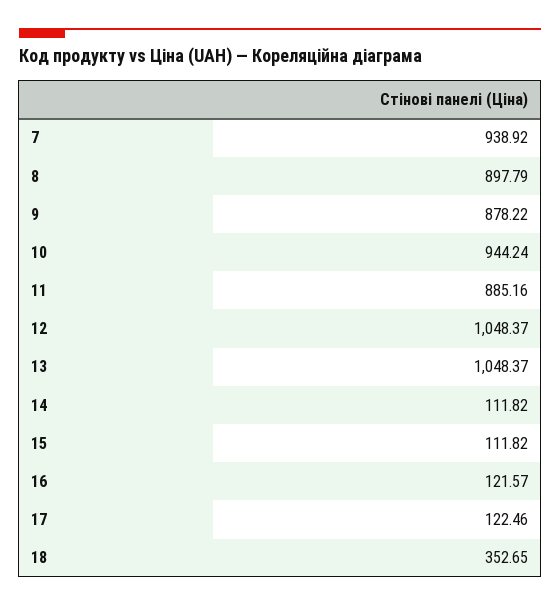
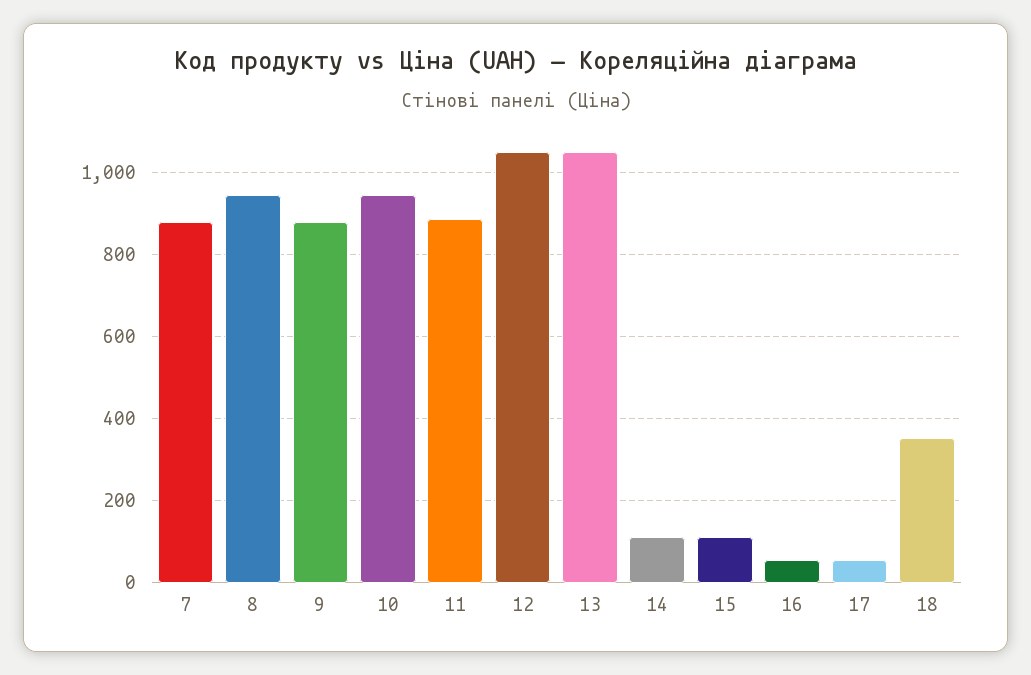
  {
-   "7": 938.92,
+   "7": 880,
-   "8": 897.79,
+   "8": 940,
    "9": 878.22,
    "10": 944.24,
    "11": 885.16,
    "12": 1048.37,
    "13": 1048.37,
    "14": 111.82,
    "15": 111.82,
-   "16": 121.57,
+   "16": 60,
-   "17": 122.46,
+   "17": 60,
    "18": 352.65
  }

